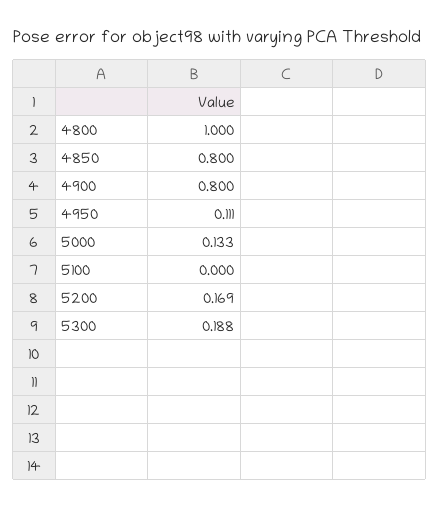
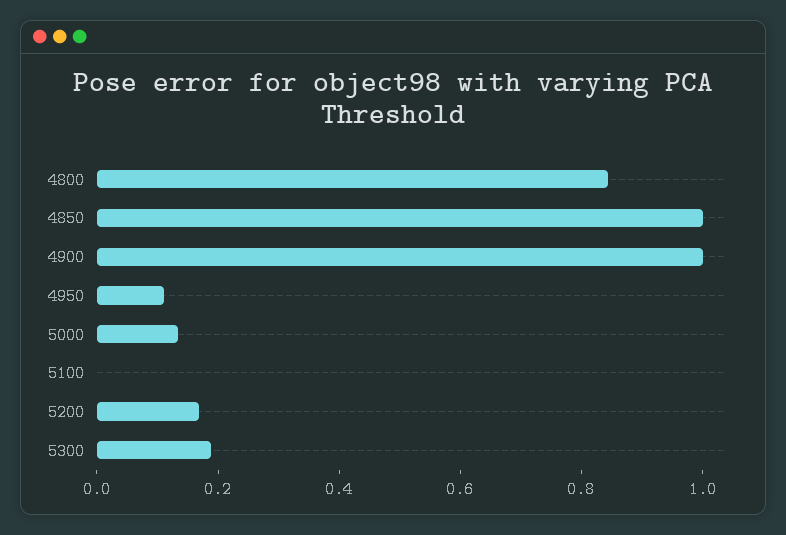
  {
-   "4800": 1,
+   "4800": 0.85,
-   "4850": 0.8,
+   "4850": 1,
-   "4900": 0.8,
+   "4900": 1,
    "4950": 0.111,
    "5000": 0.133,
    "5100": 0,
    "5200": 0.169,
    "5300": 0.188
  }

